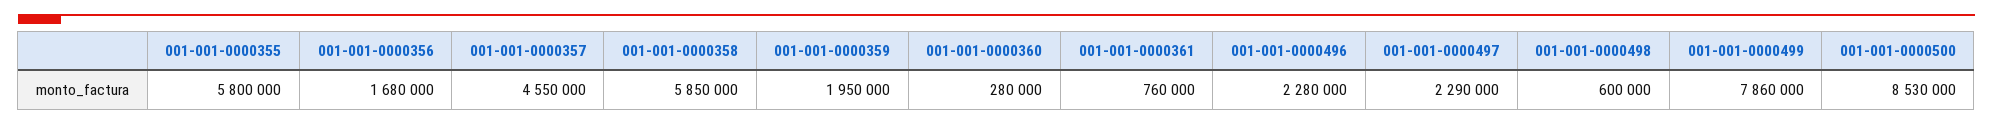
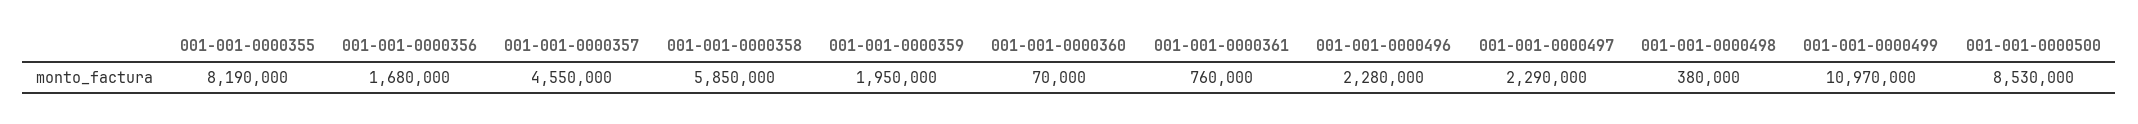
  {
-   "001-001-0000355": 5800000,
+   "001-001-0000355": 8190000,
    "001-001-0000356": 1680000,
    "001-001-0000357": 4550000,
    "001-001-0000358": 5850000,
    "001-001-0000359": 1950000,
-   "001-001-0000360": 280000,
+   "001-001-0000360": 70000,
    "001-001-0000361": 760000,
    "001-001-0000496": 2280000,
    "001-001-0000497": 2290000,
-   "001-001-0000498": 600000,
+   "001-001-0000498": 380000,
-   "001-001-0000499": 7860000,
+   "001-001-0000499": 10970000,
    "001-001-0000500": 8530000
  }

